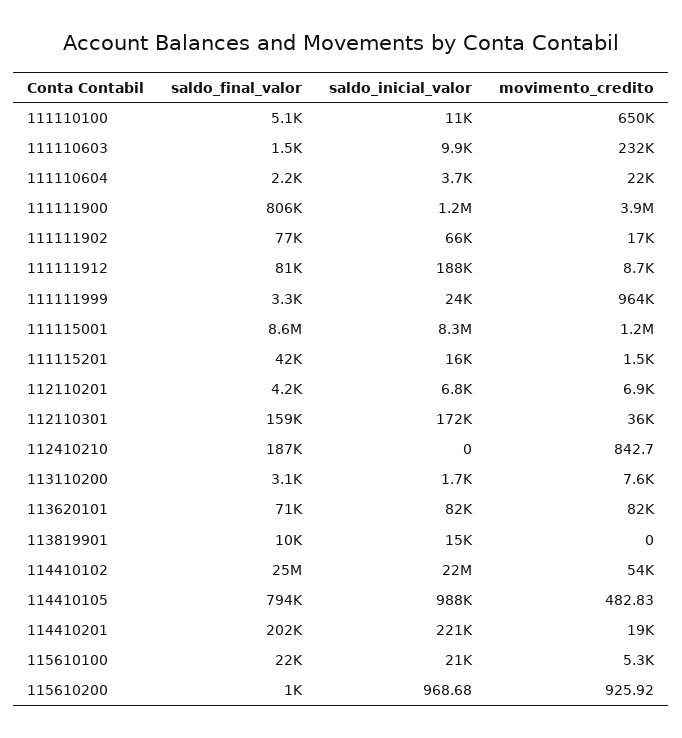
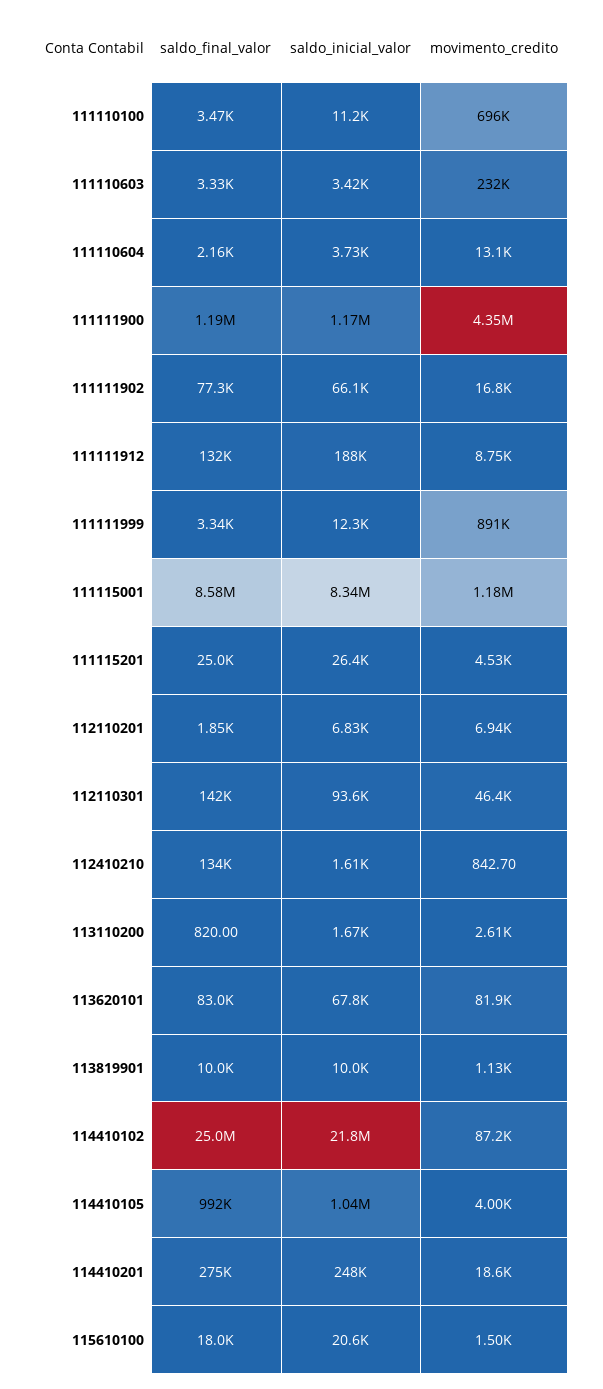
  {
    "saldo_final_valor": {
-     "111110100": 5100,
+     "111110100": 3470,
-     "111110603": 1500,
+     "111110603": 3330,
      "111110604": 2160,
-     "111111900": 806000,
+     "111111900": 1190000,
      "111111902": 77300,
-     "111111912": 81000,
+     "111111912": 132000,
      "111111999": 3340,
      "111115001": 8580000,
-     "111115201": 42000,
+     "111115201": 25000,
-     "112110201": 4200,
+     "112110201": 1850,
-     "112110301": 159000,
+     "112110301": 142000,
-     "112410210": 187000,
+     "112410210": 134000,
-     "113110200": 3100,
+     "113110200": 820,
-     "113620101": 71000,
+     "113620101": 83000,
      "113819901": 10000,
      "114410102": 25000000,
-     "114410105": 794000,
+     "114410105": 992000,
-     "114410201": 202000,
+     "114410201": 275000,
-     "115610100": 22000,
+     "115610100": 18000
-     "115610200": 1000
    },
    "saldo_inicial_valor": {
      "111110100": 11200,
-     "111110603": 9900,
+     "111110603": 3420,
      "111110604": 3730,
      "111111900": 1170000,
      "111111902": 66100,
      "111111912": 188000,
-     "111111999": 24000,
+     "111111999": 12300,
      "111115001": 8340000,
-     "111115201": 16000,
+     "111115201": 26400,
      "112110201": 6830,
-     "112110301": 172000,
+     "112110301": 93600,
-     "112410210": 0,
+     "112410210": 1610,
      "113110200": 1670,
-     "113620101": 82000,
+     "113620101": 67800,
-     "113819901": 15000,
+     "113819901": 10000,
      "114410102": 21800000,
-     "114410105": 988000,
+     "114410105": 1040000,
-     "114410201": 221000,
+     "114410201": 248000,
-     "115610100": 20600,
+     "115610100": 20600
-     "115610200": 968.68
    },
    "movimento_credito": {
-     "111110100": 650000,
+     "111110100": 696000,
      "111110603": 232000,
-     "111110604": 22000,
+     "111110604": 13100,
-     "111111900": 3900000,
+     "111111900": 4350000,
      "111111902": 16800,
      "111111912": 8750,
-     "111111999": 964000,
+     "111111999": 891000,
      "111115001": 1180000,
-     "111115201": 1500,
+     "111115201": 4530,
      "112110201": 6940,
-     "112110301": 36000,
+     "112110301": 46400,
      "112410210": 842.7,
-     "113110200": 7600,
+     "113110200": 2610,
      "113620101": 81900,
-     "113819901": 0,
+     "113819901": 1130,
-     "114410102": 54000,
+     "114410102": 87200,
-     "114410105": 482.83,
+     "114410105": 4000,
      "114410201": 18600,
-     "115610100": 5300,
+     "115610100": 1500
-     "115610200": 925.92
    }
  }

